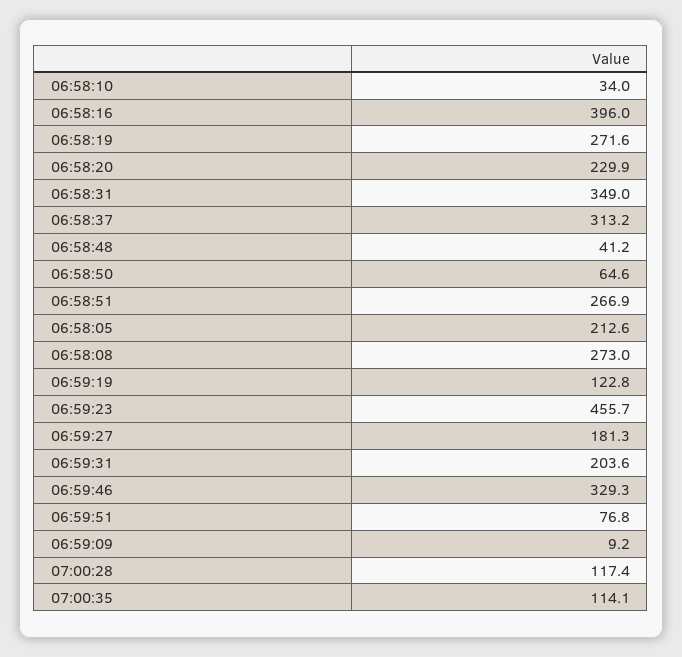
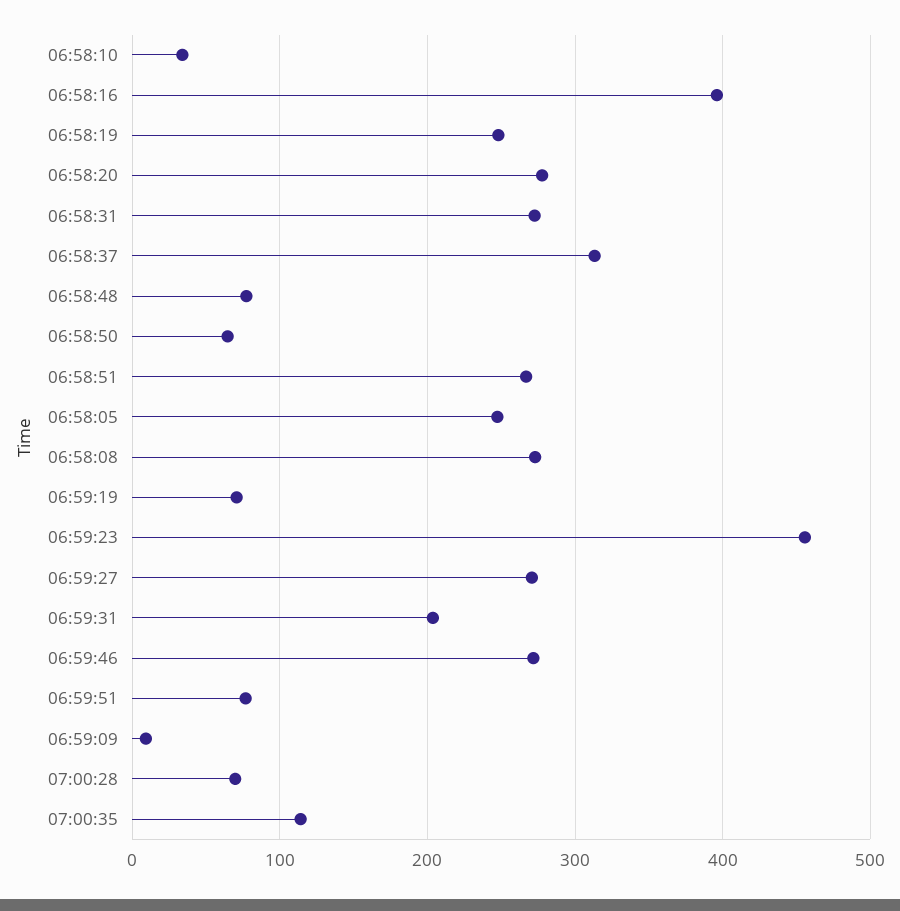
  {
    "06:58:10": 34,
    "06:58:16": 396,
-   "06:58:19": 271.6,
+   "06:58:19": 250,
-   "06:58:20": 229.9,
+   "06:58:20": 280,
-   "06:58:31": 349,
+   "06:58:31": 270,
    "06:58:37": 313.2,
-   "06:58:48": 41.2,
+   "06:58:48": 80,
    "06:58:50": 64.6,
    "06:58:51": 266.9,
-   "06:58:05": 212.6,
+   "06:58:05": 250,
    "06:58:08": 273,
-   "06:59:19": 122.8,
+   "06:59:19": 70,
    "06:59:23": 455.7,
-   "06:59:27": 181.3,
+   "06:59:27": 270,
    "06:59:31": 203.6,
-   "06:59:46": 329.3,
+   "06:59:46": 270,
    "06:59:51": 76.8,
    "06:59:09": 9.2,
-   "07:00:28": 117.4,
+   "07:00:28": 70,
    "07:00:35": 114.1
  }

